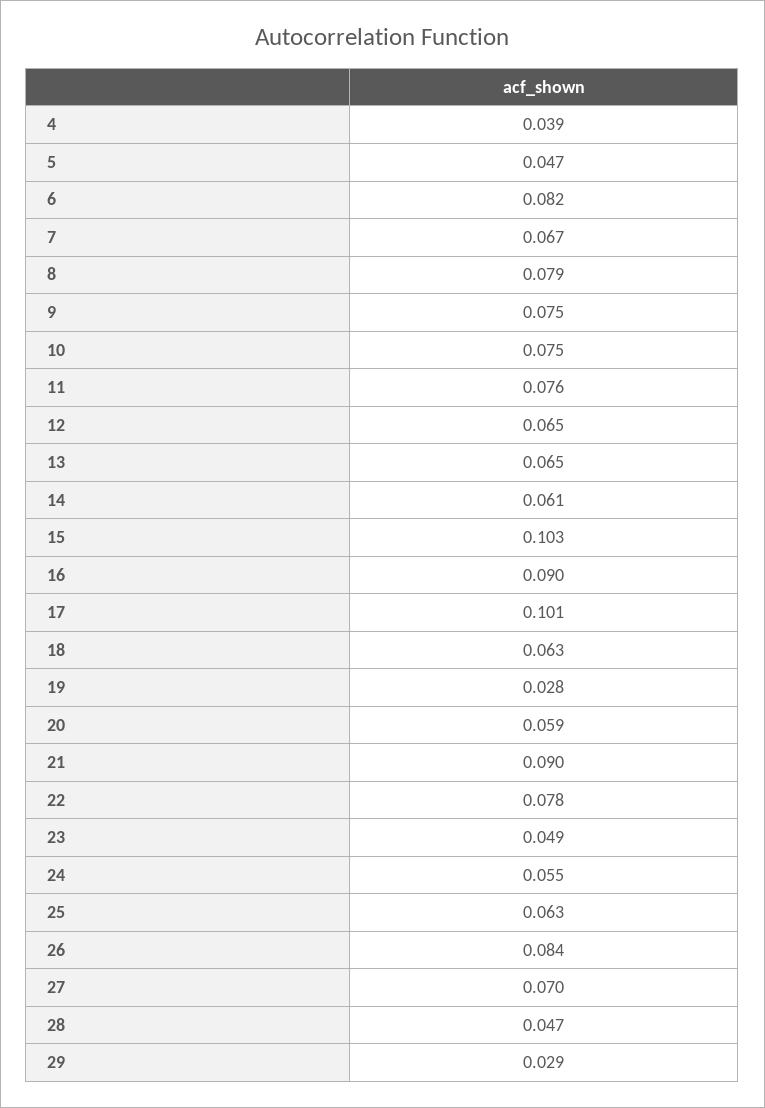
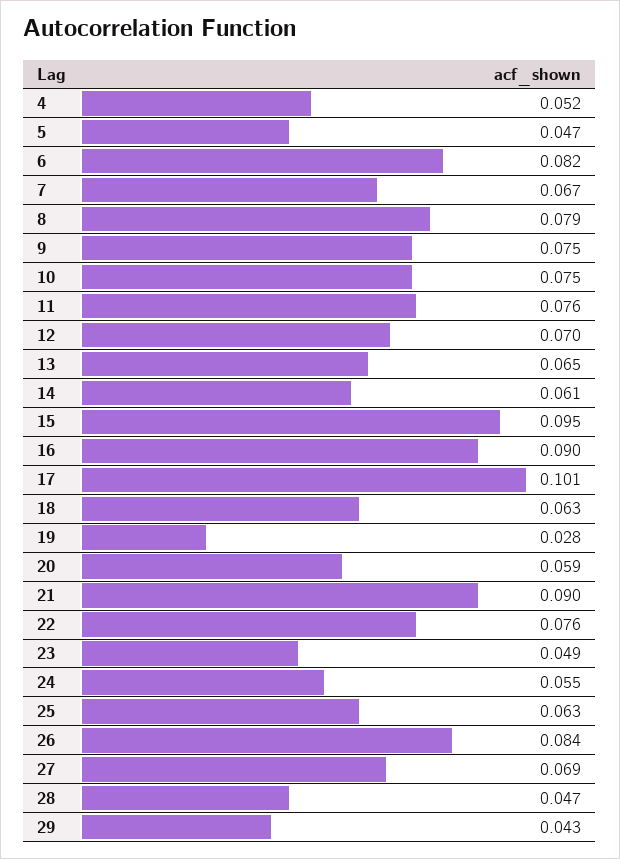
  {
-   "4": 0.039,
+   "4": 0.052,
    "5": 0.047,
    "6": 0.082,
    "7": 0.067,
    "8": 0.079,
    "9": 0.075,
    "10": 0.075,
    "11": 0.076,
-   "12": 0.065,
+   "12": 0.07,
    "13": 0.065,
    "14": 0.061,
-   "15": 0.103,
+   "15": 0.095,
    "16": 0.09,
    "17": 0.101,
    "18": 0.063,
    "19": 0.028,
    "20": 0.059,
    "21": 0.09,
-   "22": 0.078,
+   "22": 0.076,
    "23": 0.049,
    "24": 0.055,
    "25": 0.063,
    "26": 0.084,
-   "27": 0.07,
+   "27": 0.069,
    "28": 0.047,
-   "29": 0.029
+   "29": 0.043
  }

